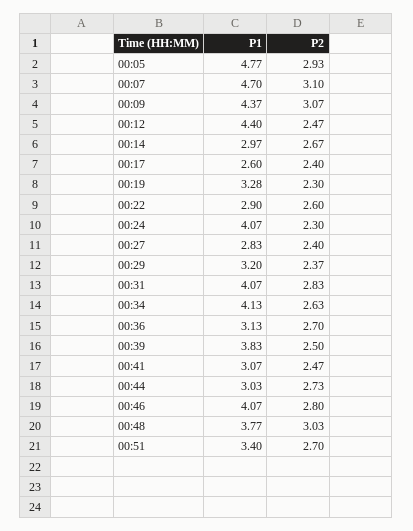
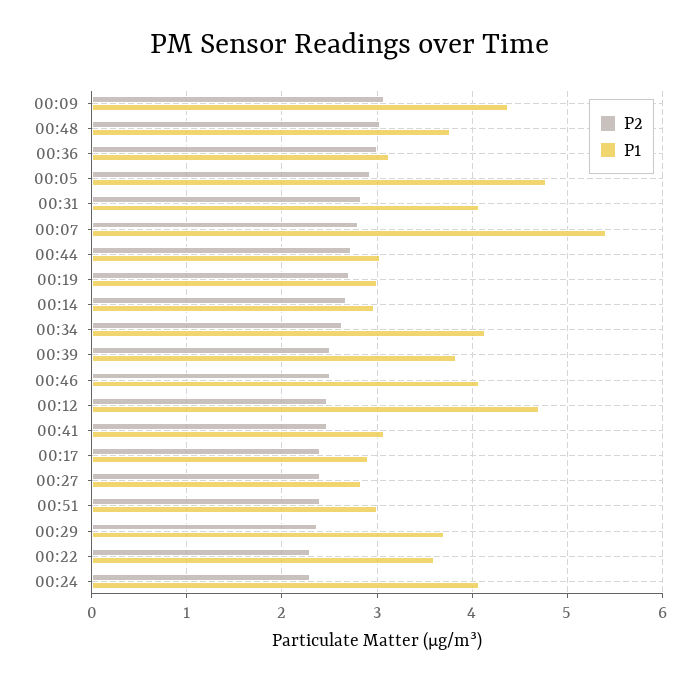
  {
    "P1": {
      "00:05": 4.77,
-     "00:07": 4.7,
+     "00:07": 5.4,
      "00:09": 4.37,
-     "00:12": 4.4,
+     "00:12": 4.7,
      "00:14": 2.97,
-     "00:17": 2.6,
+     "00:17": 2.9,
-     "00:19": 3.28,
+     "00:19": 3,
-     "00:22": 2.9,
+     "00:22": 3.6,
      "00:24": 4.07,
      "00:27": 2.83,
-     "00:29": 3.2,
+     "00:29": 3.7,
      "00:31": 4.07,
      "00:34": 4.13,
      "00:36": 3.13,
      "00:39": 3.83,
      "00:41": 3.07,
      "00:44": 3.03,
      "00:46": 4.07,
      "00:48": 3.77,
-     "00:51": 3.4
+     "00:51": 3
    },
    "P2": {
      "00:05": 2.93,
-     "00:07": 3.1,
+     "00:07": 2.8,
      "00:09": 3.07,
      "00:12": 2.47,
      "00:14": 2.67,
      "00:17": 2.4,
-     "00:19": 2.3,
+     "00:19": 2.7,
-     "00:22": 2.6,
+     "00:22": 2.3,
      "00:24": 2.3,
      "00:27": 2.4,
      "00:29": 2.37,
      "00:31": 2.83,
      "00:34": 2.63,
-     "00:36": 2.7,
+     "00:36": 3,
      "00:39": 2.5,
      "00:41": 2.47,
      "00:44": 2.73,
-     "00:46": 2.8,
+     "00:46": 2.5,
      "00:48": 3.03,
-     "00:51": 2.7
+     "00:51": 2.4
    }
  }

